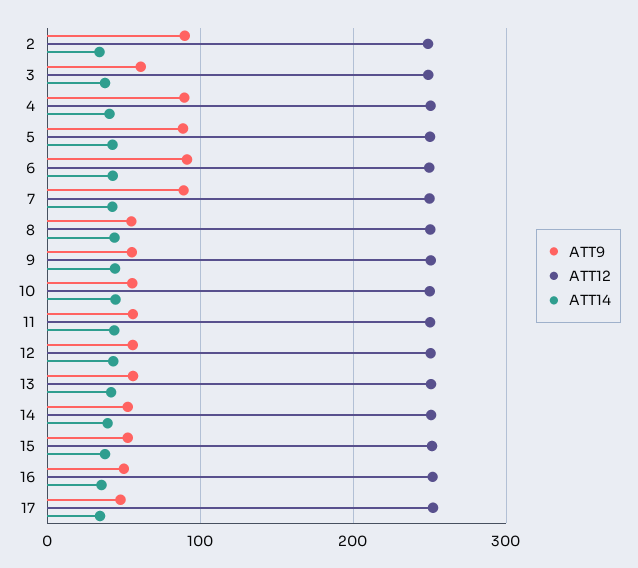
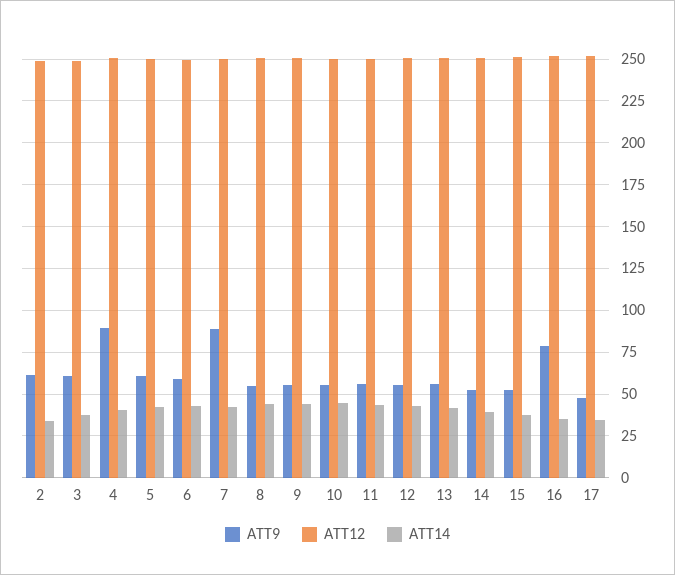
  {
    "ATT9": {
-     "2": 90,
+     "2": 60,
      "3": 60,
      "4": 90,
-     "5": 90,
+     "5": 60,
-     "6": 90,
+     "6": 60,
      "7": 90,
      "8": 55,
      "9": 55,
      "10": 55,
      "11": 55,
      "12": 55,
      "13": 55,
      "14": 55,
      "15": 55,
-     "16": 50,
+     "16": 80,
      "17": 50
    },
    "ATT12": {
      "2": 250,
      "3": 250,
      "4": 250,
      "5": 250,
      "6": 250,
      "7": 250,
      "8": 250,
      "9": 250,
      "10": 250,
      "11": 250,
      "12": 250,
      "13": 250,
      "14": 250,
      "15": 250,
      "16": 250,
      "17": 250
    },
    "ATT14": {
      "2": 35,
      "3": 40,
      "4": 40,
      "5": 45,
      "6": 45,
      "7": 40,
      "8": 45,
      "9": 45,
      "10": 45,
      "11": 45,
      "12": 45,
      "13": 40,
      "14": 40,
      "15": 40,
      "16": 35,
      "17": 35
    }
  }

